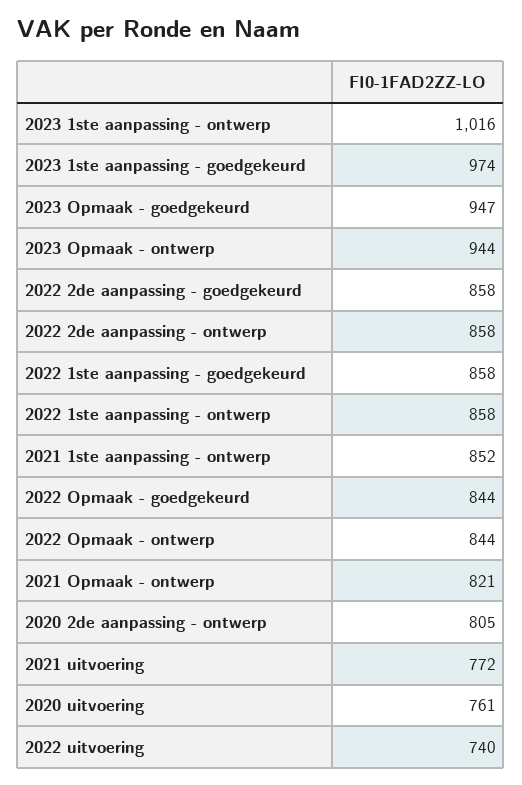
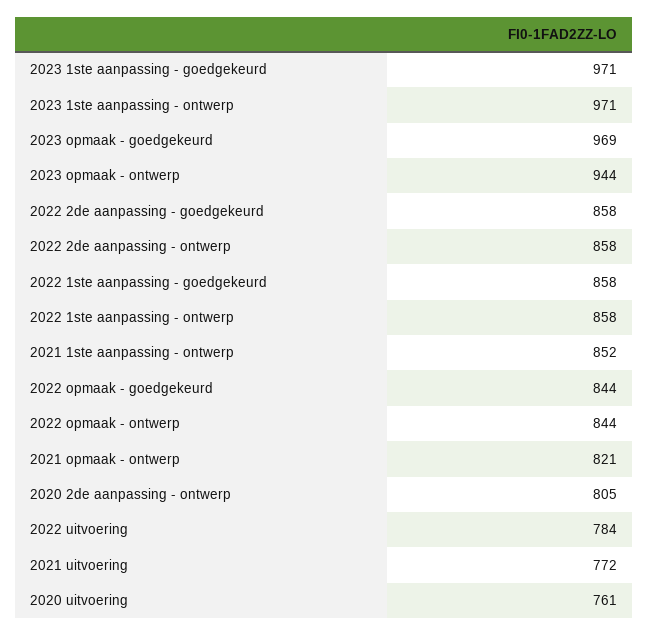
  {
-   "2023 1ste aanpassing - ontwerp": 1016,
+   "2023 1ste aanpassing - ontwerp": 971,
-   "2023 1ste aanpassing - goedgekeurd": 974,
+   "2023 1ste aanpassing - goedgekeurd": 971,
-   "2023 Opmaak - goedgekeurd": 947,
+   "2023 Opmaak - goedgekeurd": 969,
    "2023 Opmaak - ontwerp": 944,
    "2022 2de aanpassing - goedgekeurd": 858,
    "2022 2de aanpassing - ontwerp": 858,
    "2022 1ste aanpassing - goedgekeurd": 858,
    "2022 1ste aanpassing - ontwerp": 858,
    "2021 1ste aanpassing - ontwerp": 852,
    "2022 Opmaak - goedgekeurd": 844,
    "2022 Opmaak - ontwerp": 844,
    "2021 Opmaak - ontwerp": 821,
    "2020 2de aanpassing - ontwerp": 805,
    "2021 uitvoering": 772,
    "2020 uitvoering": 761,
-   "2022 uitvoering": 740
+   "2022 uitvoering": 784
  }

